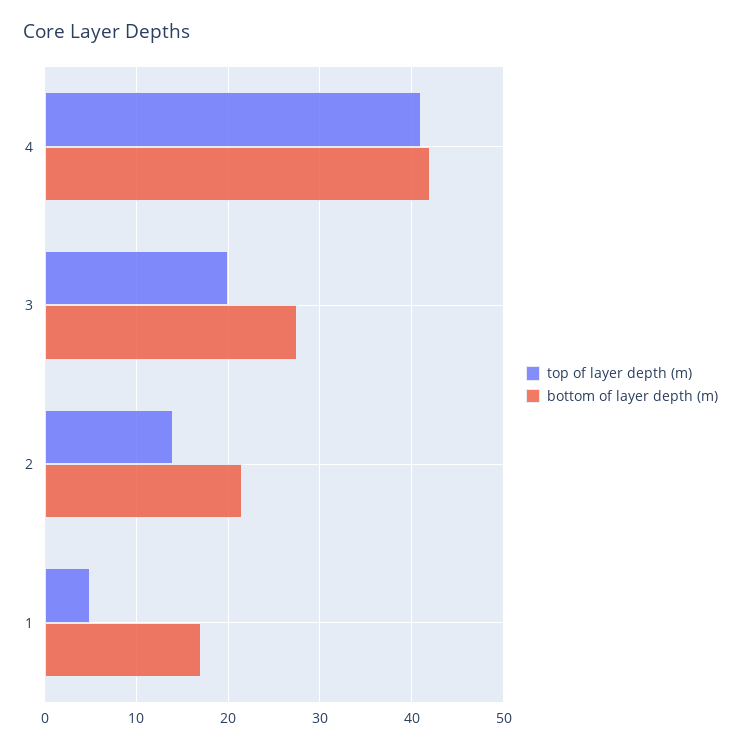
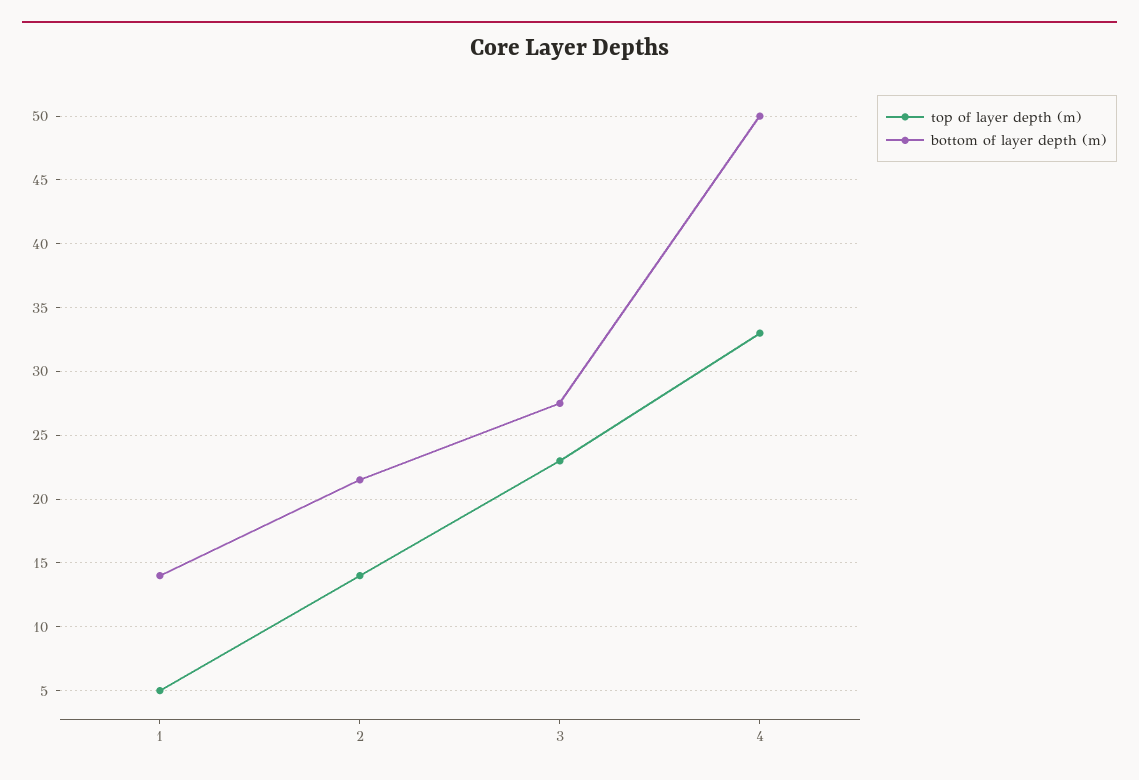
  {
    "top of layer depth (m)": {
-     "4": 41,
+     "4": 33,
-     "3": 20,
+     "3": 23,
      "2": 14,
      "1": 5
    },
    "bottom of layer depth (m)": {
-     "4": 42,
+     "4": 50,
      "3": 27.5,
      "2": 21.5,
-     "1": 17
+     "1": 14
    }
  }

